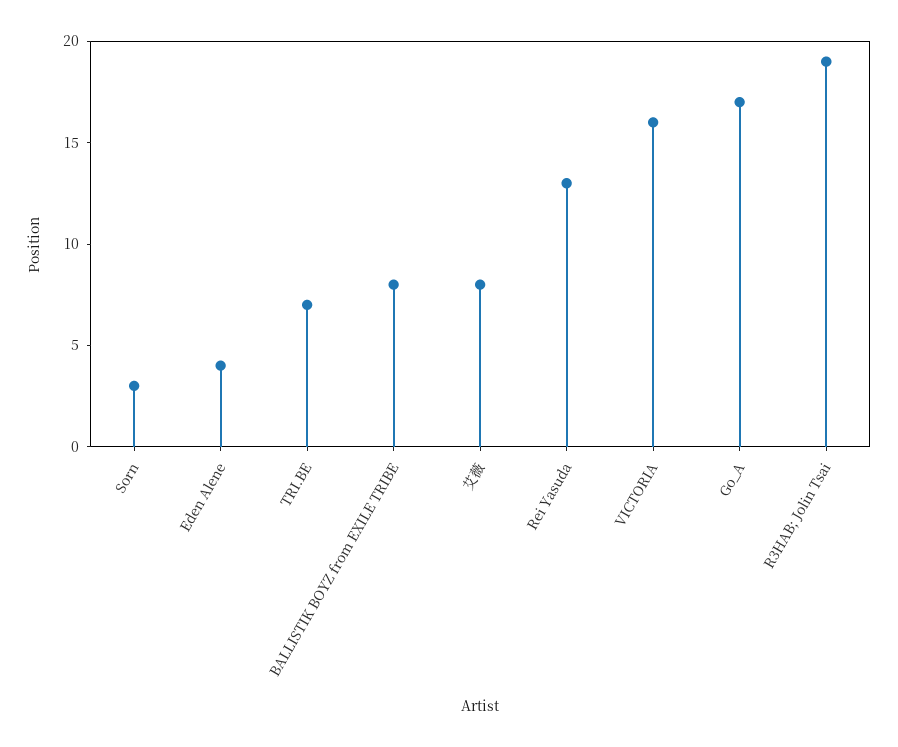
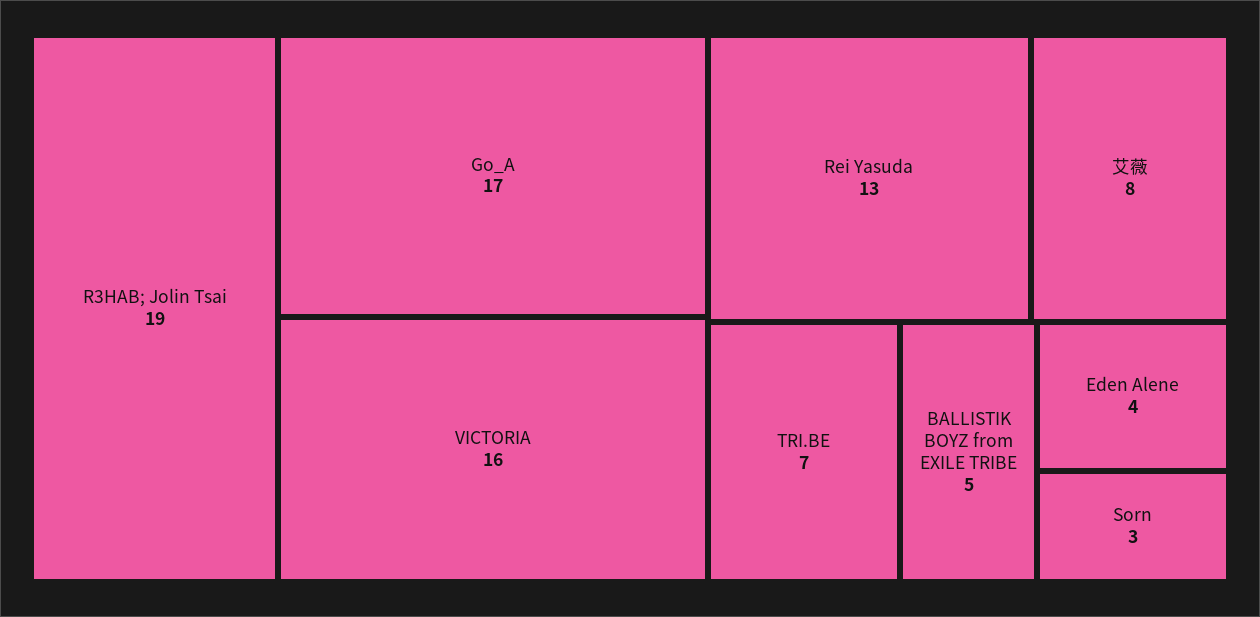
  {
    "Sorn": 3,
    "Eden Alene": 4,
    "TRI.BE": 7,
-   "BALLISTIK BOYZ from EXILE TRIBE": 8,
+   "BALLISTIK BOYZ from EXILE TRIBE": 5,
    "艾薇": 8,
    "Rei Yasuda": 13,
    "VICTORIA": 16,
    "Go_A": 17,
    "R3HAB; Jolin Tsai": 19
  }

